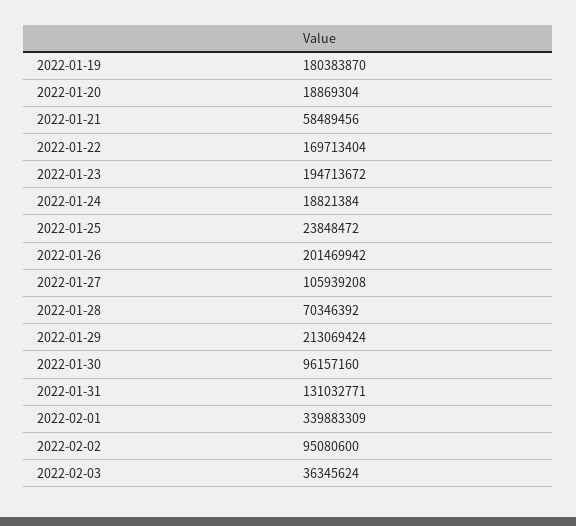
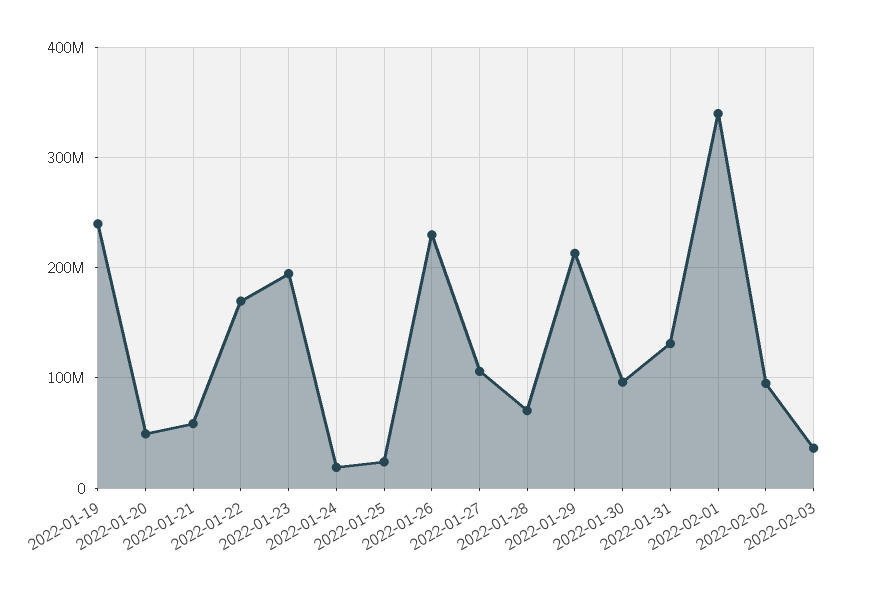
  {
-   "2022-01-19": 180383870,
+   "2022-01-19": 240000000,
-   "2022-01-20": 18869304,
+   "2022-01-20": 50000000,
    "2022-01-21": 58489456,
    "2022-01-22": 169713404,
    "2022-01-23": 194713672,
    "2022-01-24": 18821384,
    "2022-01-25": 23848472,
-   "2022-01-26": 201469942,
+   "2022-01-26": 230000000,
    "2022-01-27": 105939208,
    "2022-01-28": 70346392,
    "2022-01-29": 213069424,
    "2022-01-30": 96157160,
    "2022-01-31": 131032771,
    "2022-02-01": 339883309,
    "2022-02-02": 95080600,
    "2022-02-03": 36345624
  }

